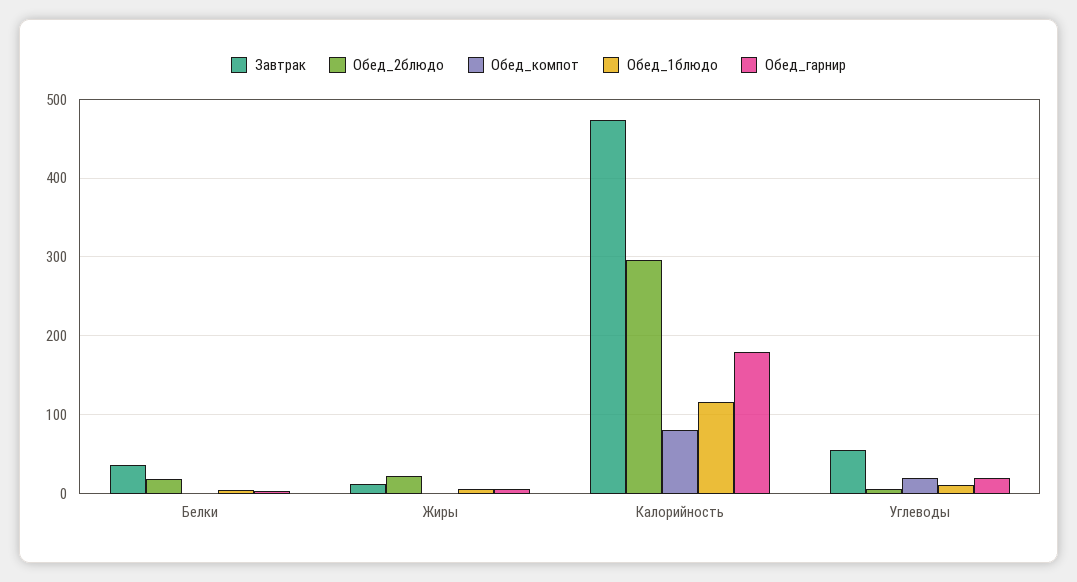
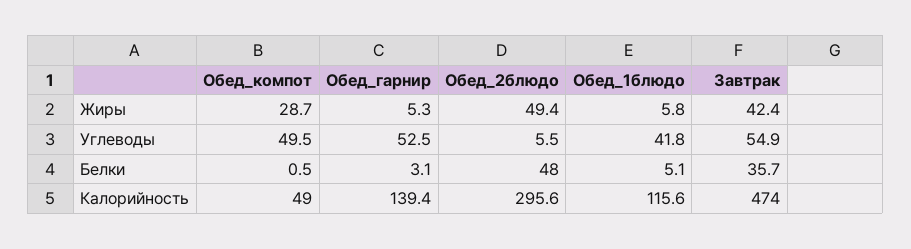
  {
    "Завтрак": {
      "Белки": 35.7,
-     "Жиры": 10,
+     "Жиры": 42.4,
      "Калорийность": 474,
      "Углеводы": 54.9
    },
    "Обед_2блюдо": {
-     "Белки": 20,
+     "Белки": 48,
-     "Жиры": 20,
+     "Жиры": 49.4,
      "Калорийность": 295.6,
      "Углеводы": 5.5
    },
    "Обед_компот": {
      "Белки": 0.5,
-     "Жиры": 0,
+     "Жиры": 28.7,
-     "Калорийность": 80,
+     "Калорийность": 49,
-     "Углеводы": 20
+     "Углеводы": 49.5
    },
    "Обед_1блюдо": {
      "Белки": 5.1,
      "Жиры": 5.8,
      "Калорийность": 115.6,
-     "Углеводы": 10
+     "Углеводы": 41.8
    },
    "Обед_гарнир": {
      "Белки": 3.1,
      "Жиры": 5.3,
-     "Калорийность": 180,
+     "Калорийность": 139.4,
-     "Углеводы": 20
+     "Углеводы": 52.5
    }
  }

